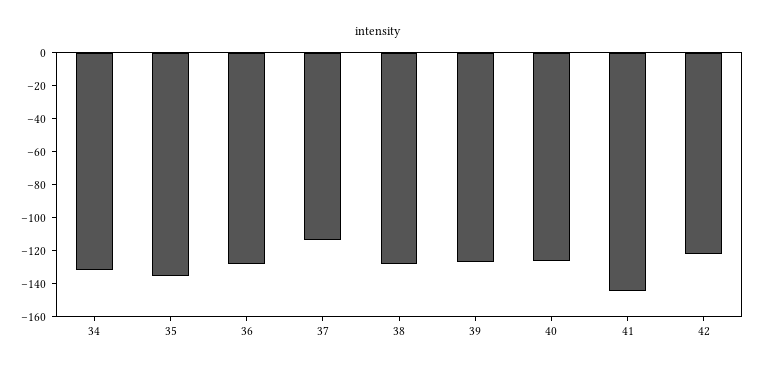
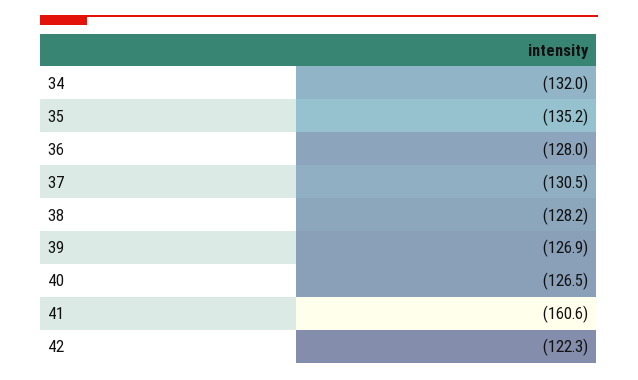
  {
    "34": -132,
    "35": -135.2,
    "36": -128,
-   "37": -115,
+   "37": -130.5,
    "38": -128.2,
    "39": -126.9,
    "40": -126.5,
-   "41": -145,
+   "41": -160.6,
    "42": -122.3
  }

